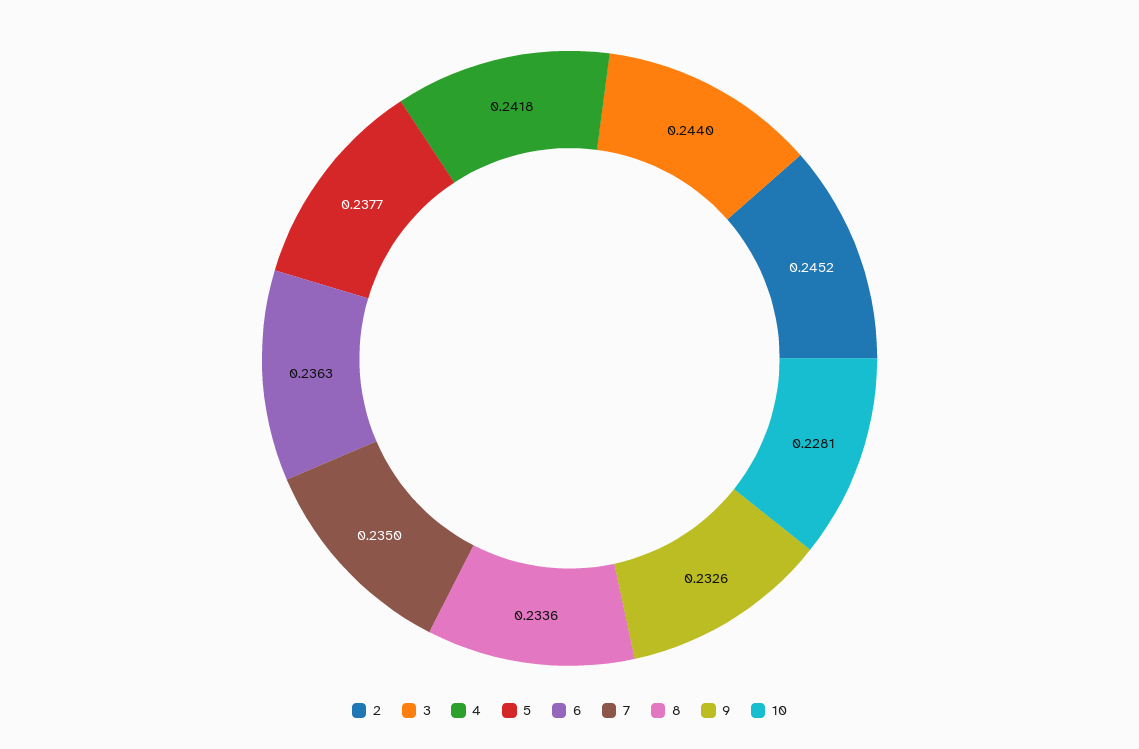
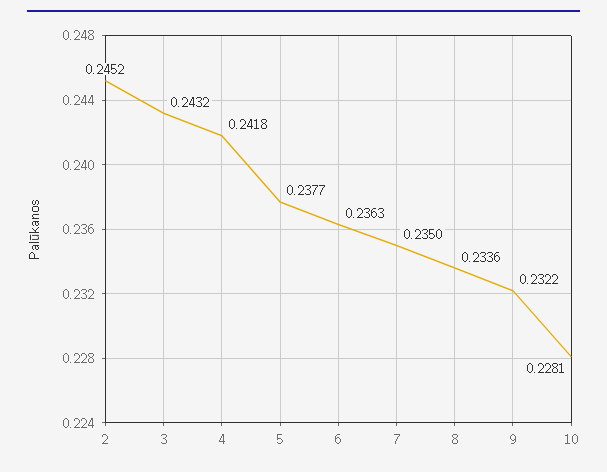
  {
    "2": 0.2452,
-   "3": 0.244,
+   "3": 0.2432,
    "4": 0.2418,
    "5": 0.2377,
    "6": 0.2363,
    "7": 0.235,
    "8": 0.2336,
-   "9": 0.2326,
+   "9": 0.2322,
    "10": 0.2281
  }

